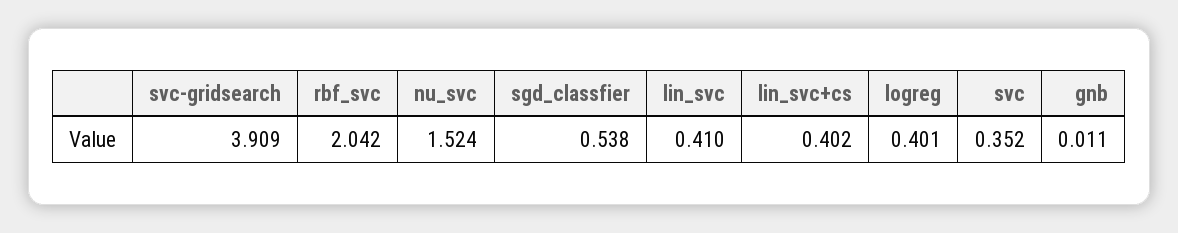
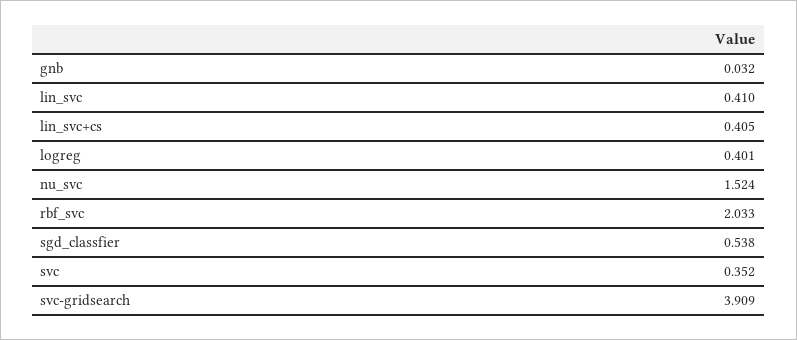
  {
    "svc-gridsearch": 3.909,
-   "rbf_svc": 2.042,
+   "rbf_svc": 2.033,
    "nu_svc": 1.524,
    "sgd_classfier": 0.538,
    "lin_svc": 0.41,
-   "lin_svc+cs": 0.402,
+   "lin_svc+cs": 0.405,
    "logreg": 0.401,
    "svc": 0.352,
-   "gnb": 0.011
+   "gnb": 0.032
  }

